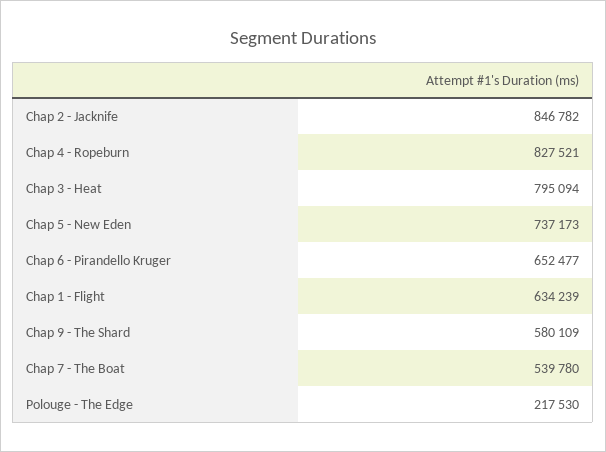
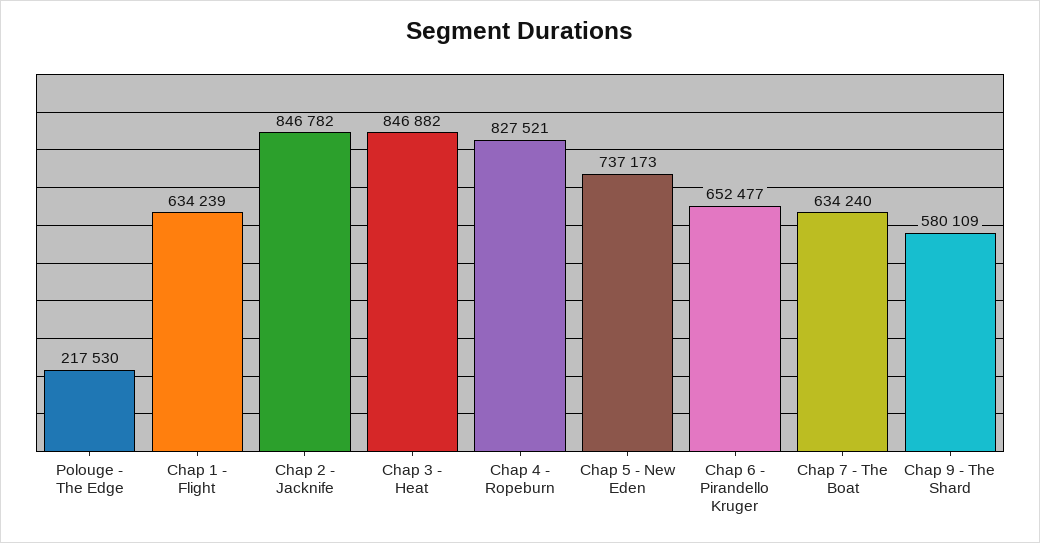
  {
    "Chap 2 - Jacknife": 846782,
    "Chap 4 - Ropeburn": 827521,
-   "Chap 3 - Heat": 795094,
+   "Chap 3 - Heat": 846882,
    "Chap 5 - New Eden": 737173,
    "Chap 6 - Pirandello Kruger": 652477,
    "Chap 1 - Flight": 634239,
    "Chap 9 - The Shard": 580109,
-   "Chap 7 - The Boat": 539780,
+   "Chap 7 - The Boat": 634240,
    "Polouge - The Edge": 217530
  }

